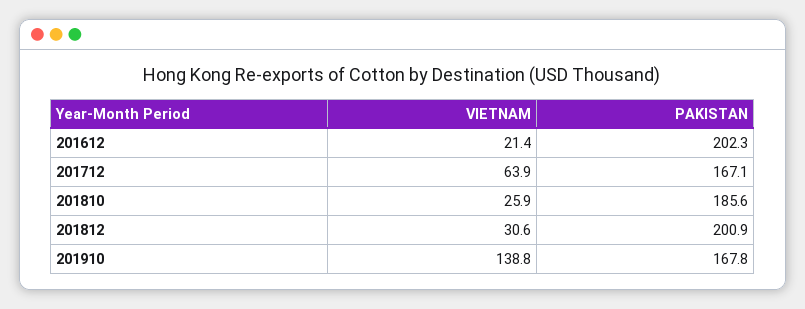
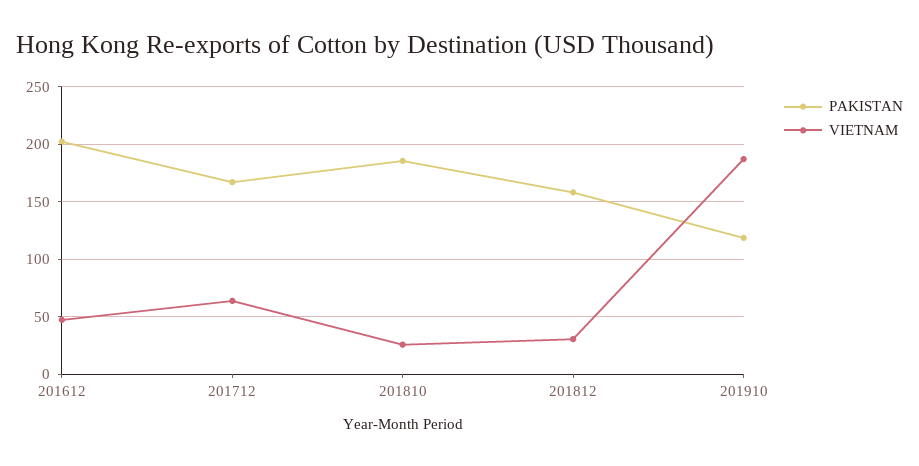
  {
    "VIETNAM": {
-     "201612": 21.4,
+     "201612": 50,
      "201712": 63.9,
      "201810": 25.9,
      "201812": 30.6,
-     "201910": 138.8
+     "201910": 190
    },
    "PAKISTAN": {
      "201612": 202.3,
      "201712": 167.1,
      "201810": 185.6,
-     "201812": 200.9,
+     "201812": 160,
-     "201910": 167.8
+     "201910": 120
    }
  }

